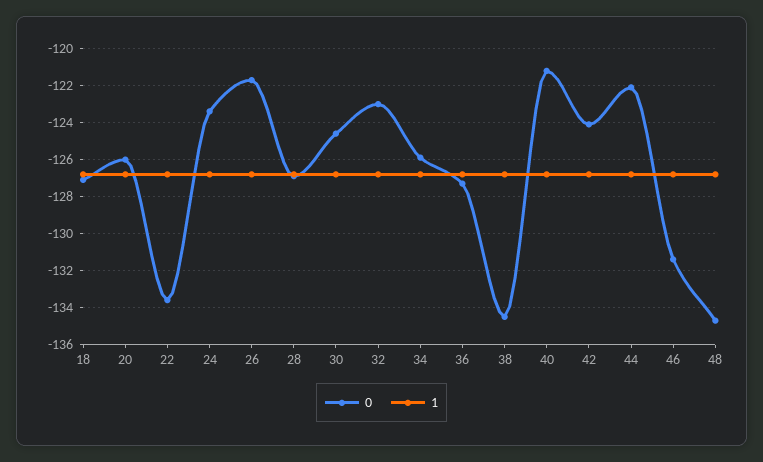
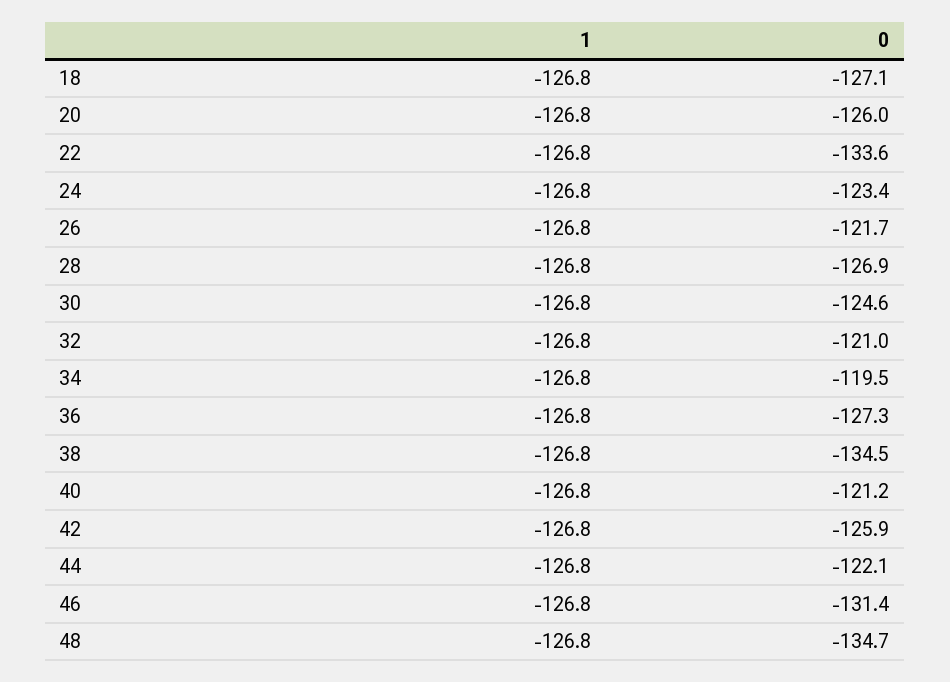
  {
    "0": {
      "18": -127.1,
      "20": -126,
      "22": -133.6,
      "24": -123.4,
      "26": -121.7,
      "28": -126.9,
      "30": -124.6,
-     "32": -123,
+     "32": -121,
-     "34": -126,
+     "34": -119.5,
      "36": -127.3,
      "38": -134.5,
      "40": -121.2,
-     "42": -124,
+     "42": -125.9,
      "44": -122.1,
      "46": -131.4,
      "48": -134.7
    },
    "1": {
      "18": -126.8,
      "20": -126.8,
      "22": -126.8,
      "24": -126.8,
      "26": -126.8,
      "28": -126.8,
      "30": -126.8,
      "32": -126.8,
      "34": -126.8,
      "36": -126.8,
      "38": -126.8,
      "40": -126.8,
      "42": -126.8,
      "44": -126.8,
      "46": -126.8,
      "48": -126.8
    }
  }

